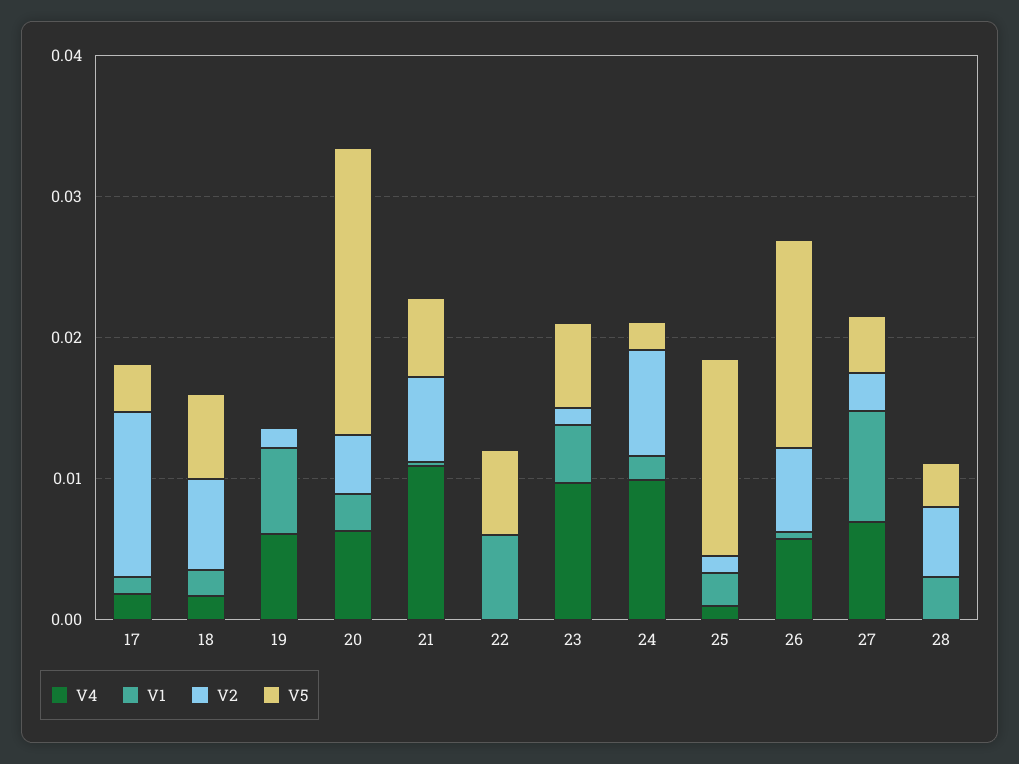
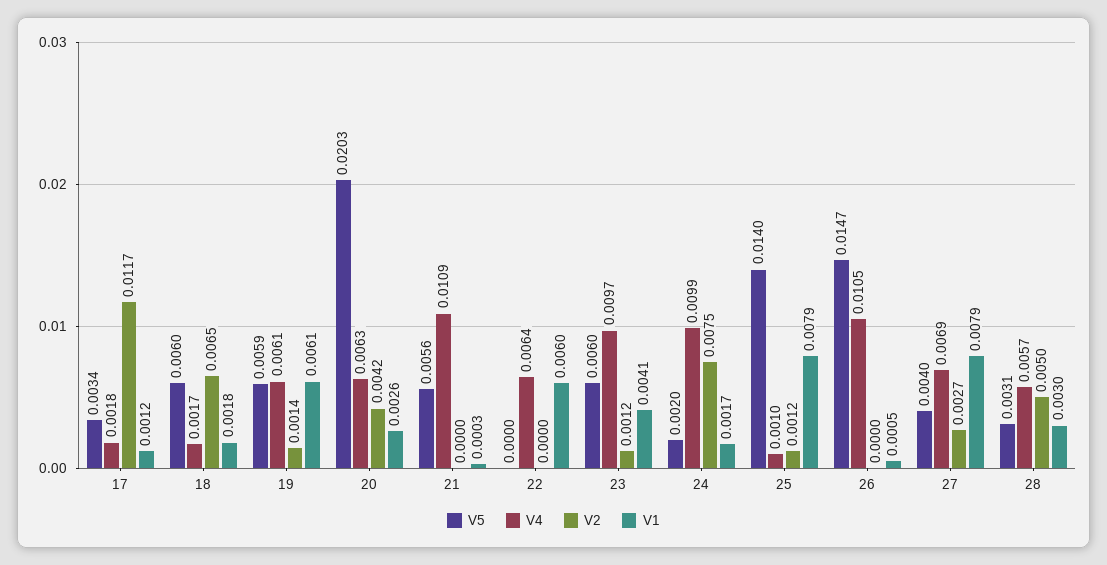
  {
    "V4": {
      "17": 0.0018,
      "18": 0.0017,
      "19": 0.0061,
      "20": 0.0063,
      "21": 0.0109,
-     "22": 0,
+     "22": 0.0064,
      "23": 0.0097,
      "24": 0.0099,
      "25": 0.001,
-     "26": 0.006,
+     "26": 0.0105,
      "27": 0.0069,
-     "28": 0
+     "28": 0.0057
    },
    "V1": {
      "17": 0.0012,
      "18": 0.0018,
      "19": 0.0061,
      "20": 0.0026,
      "21": 0.0003,
      "22": 0.006,
      "23": 0.0041,
      "24": 0.0017,
-     "25": 0.002,
+     "25": 0.0079,
      "26": 0.0005,
      "27": 0.0079,
      "28": 0.003
    },
    "V2": {
      "17": 0.0117,
      "18": 0.0065,
      "19": 0.0014,
      "20": 0.0042,
-     "21": 0.006,
+     "21": 0,
      "22": 0,
      "23": 0.0012,
      "24": 0.0075,
      "25": 0.0012,
-     "26": 0.006,
+     "26": 0,
      "27": 0.0027,
      "28": 0.005
    },
    "V5": {
      "17": 0.0034,
      "18": 0.006,
-     "19": 0,
+     "19": 0.0059,
      "20": 0.0203,
      "21": 0.0056,
-     "22": 0.006,
+     "22": 0,
      "23": 0.006,
      "24": 0.002,
      "25": 0.014,
      "26": 0.0147,
      "27": 0.004,
      "28": 0.0031
    }
  }

